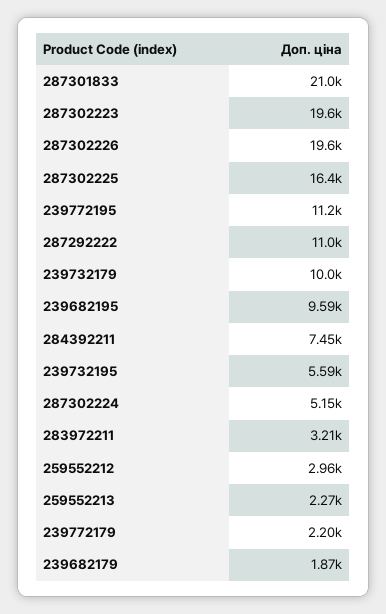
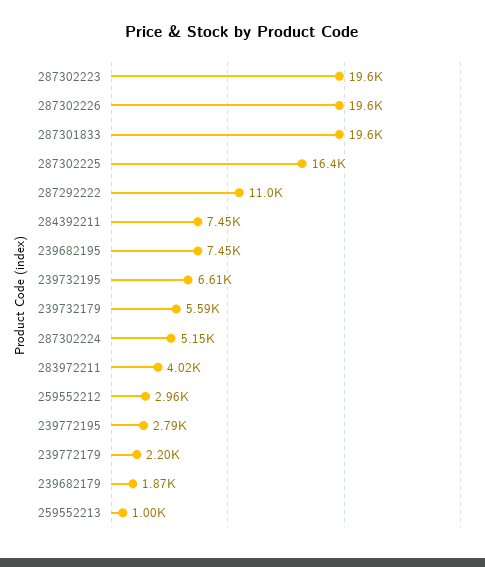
  {
-   "287301833": 21000,
+   "287301833": 19600,
    "287302223": 19600,
    "287302226": 19600,
    "287302225": 16400,
-   "239772195": 11200,
+   "239772195": 2790,
    "287292222": 11000,
-   "239732179": 10000,
+   "239732179": 5590,
-   "239682195": 9590,
+   "239682195": 7450,
    "284392211": 7450,
-   "239732195": 5590,
+   "239732195": 6610,
    "287302224": 5150,
-   "283972211": 3210,
+   "283972211": 4020,
    "259552212": 2960,
-   "259552213": 2270,
+   "259552213": 1000,
    "239772179": 2200,
    "239682179": 1870
  }

